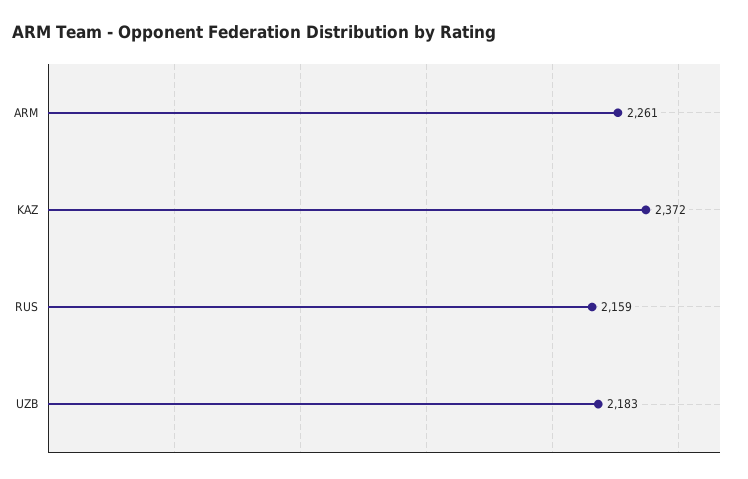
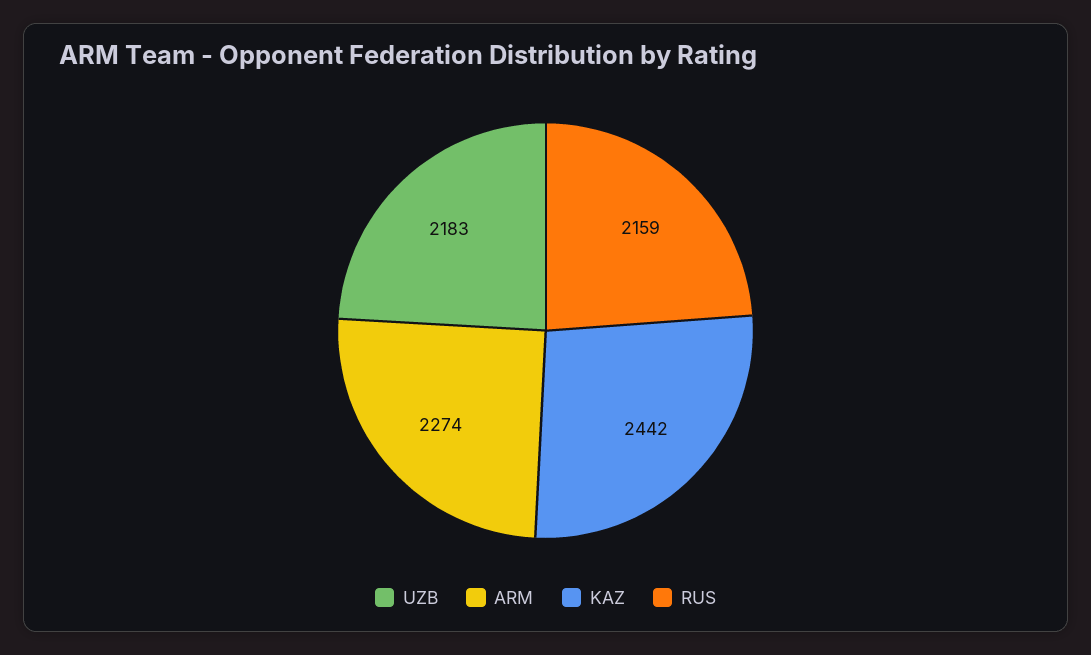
  {
-   "ARM": 2261,
+   "ARM": 2274,
-   "KAZ": 2372,
+   "KAZ": 2442,
    "RUS": 2159,
    "UZB": 2183
  }

